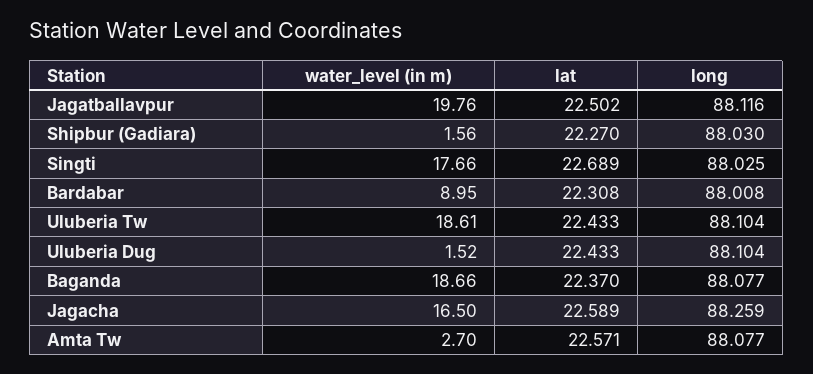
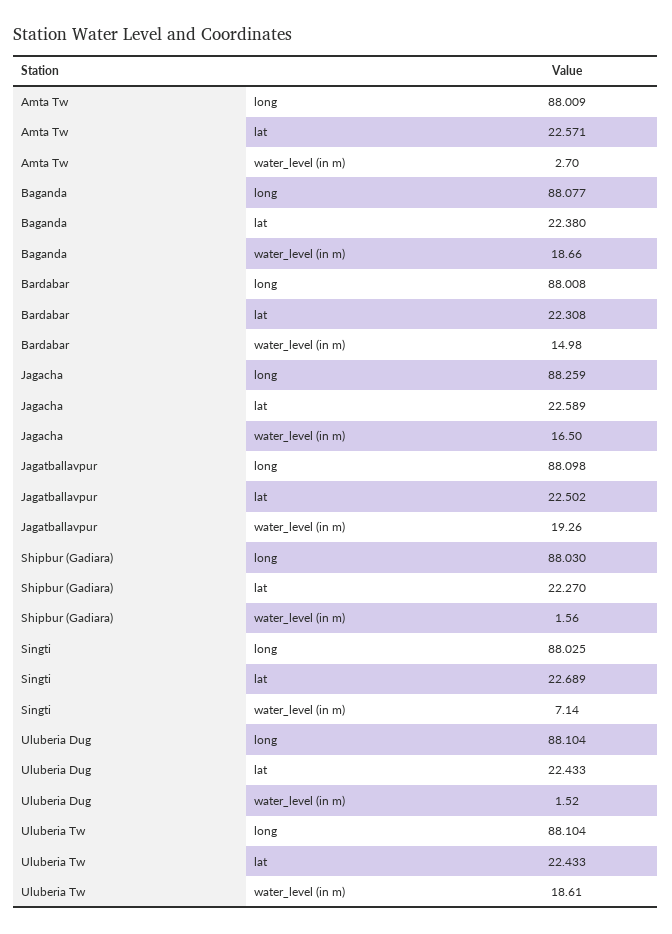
  {
    "water_level (in m)": {
-     "Jagatballavpur": 19.76,
+     "Jagatballavpur": 19.26,
      "Shipbur (Gadiara)": 1.56,
-     "Singti": 17.66,
+     "Singti": 7.14,
-     "Bardabar": 8.95,
+     "Bardabar": 14.98,
      "Uluberia Tw": 18.61,
      "Uluberia Dug": 1.52,
      "Baganda": 18.66,
      "Jagacha": 16.5,
      "Amta Tw": 2.7
    },
    "lat": {
      "Jagatballavpur": 22.502,
      "Shipbur (Gadiara)": 22.27,
      "Singti": 22.689,
      "Bardabar": 22.308,
      "Uluberia Tw": 22.433,
      "Uluberia Dug": 22.433,
-     "Baganda": 22.37,
+     "Baganda": 22.38,
      "Jagacha": 22.589,
      "Amta Tw": 22.571
    },
    "long": {
-     "Jagatballavpur": 88.116,
+     "Jagatballavpur": 88.098,
      "Shipbur (Gadiara)": 88.03,
      "Singti": 88.025,
      "Bardabar": 88.008,
      "Uluberia Tw": 88.104,
      "Uluberia Dug": 88.104,
      "Baganda": 88.077,
      "Jagacha": 88.259,
-     "Amta Tw": 88.077
+     "Amta Tw": 88.009
    }
  }

